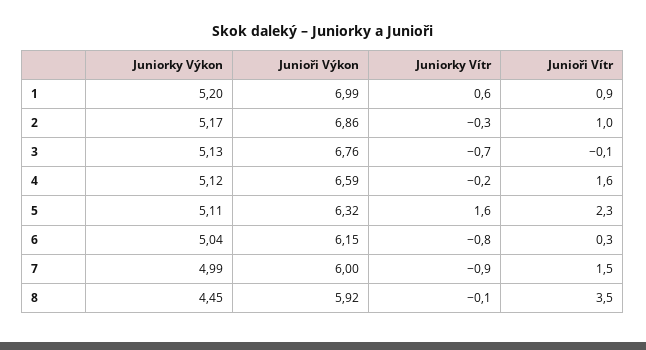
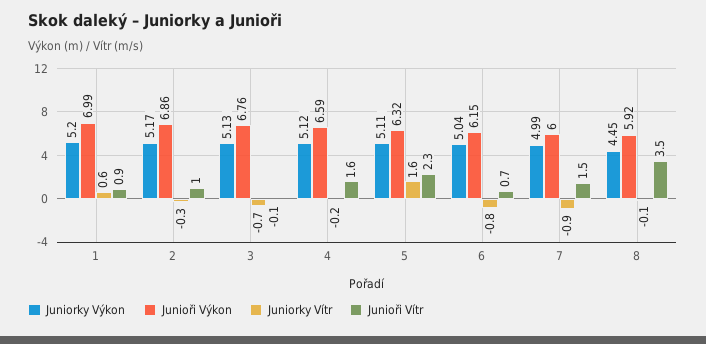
  {
    "Juniorky Výkon": {
      "1": 5.2,
      "2": 5.17,
      "3": 5.13,
      "4": 5.12,
      "5": 5.11,
      "6": 5.04,
      "7": 4.99,
      "8": 4.45
    },
    "Junioři Výkon": {
      "1": 6.99,
      "2": 6.86,
      "3": 6.76,
      "4": 6.59,
      "5": 6.32,
      "6": 6.15,
      "7": 6,
      "8": 5.92
    },
    "Juniorky Vítr": {
      "1": 0.6,
      "2": -0.3,
      "3": -0.7,
      "4": -0.2,
      "5": 1.6,
      "6": -0.8,
      "7": -0.9,
      "8": -0.1
    },
    "Junioři Vítr": {
      "1": 0.9,
      "2": 1,
      "3": -0.1,
      "4": 1.6,
      "5": 2.3,
-     "6": 0.3,
+     "6": 0.7,
      "7": 1.5,
      "8": 3.5
    }
  }

